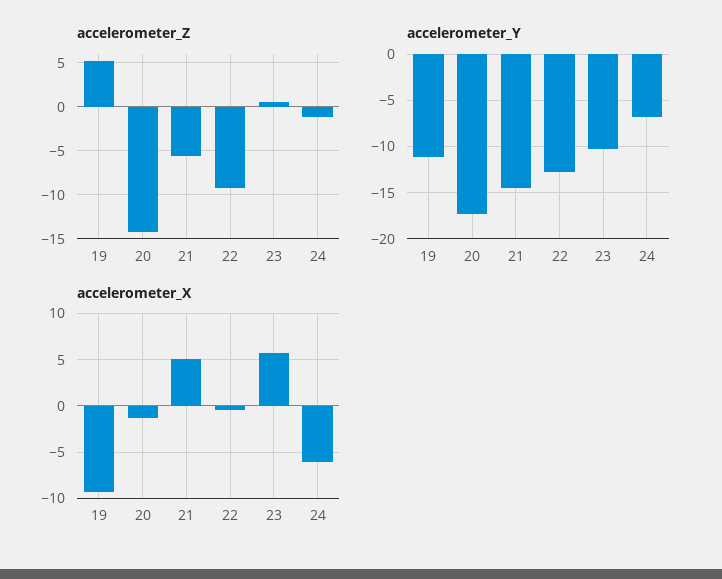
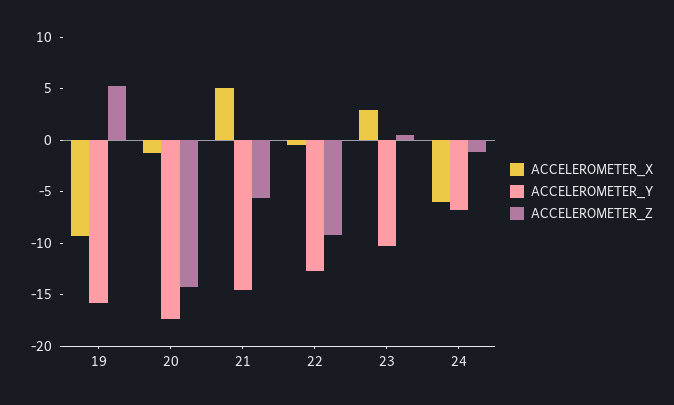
  {
    "accelerometer_Z": {
      "19": 5,
      "20": -14,
      "21": -6,
      "22": -9,
      "23": 1,
      "24": -1
    },
    "accelerometer_Y": {
-     "19": -11,
+     "19": -16,
      "20": -17,
      "21": -15,
      "22": -13,
      "23": -10,
      "24": -7
    },
    "accelerometer_X": {
      "19": -9,
      "20": -1,
      "21": 5,
      "22": 0,
-     "23": 6,
+     "23": 3,
      "24": -6
    }
  }

